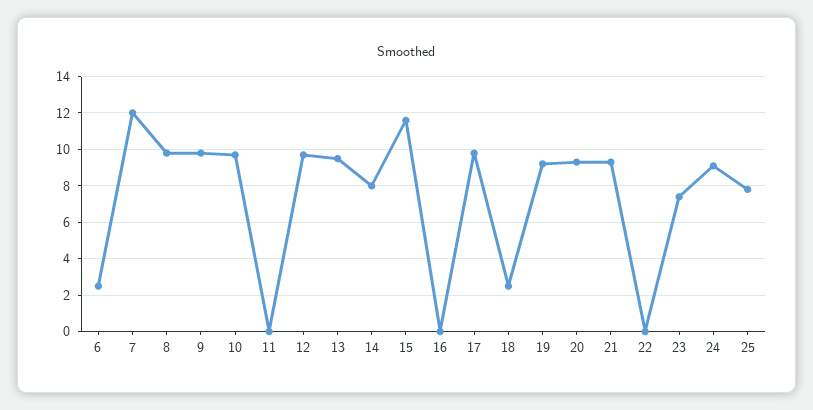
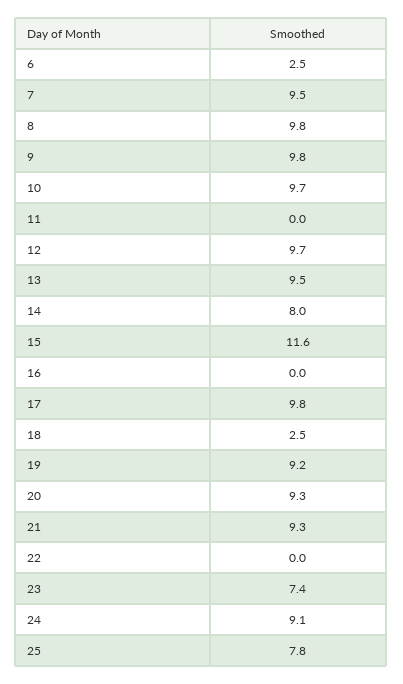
  {
    "6": 2.5,
-   "7": 12,
+   "7": 9.5,
    "8": 9.8,
    "9": 9.8,
    "10": 9.7,
    "11": 0,
    "12": 9.7,
    "13": 9.5,
    "14": 8,
    "15": 11.6,
    "16": 0,
    "17": 9.8,
    "18": 2.5,
    "19": 9.2,
    "20": 9.3,
    "21": 9.3,
    "22": 0,
    "23": 7.4,
    "24": 9.1,
    "25": 7.8
  }

